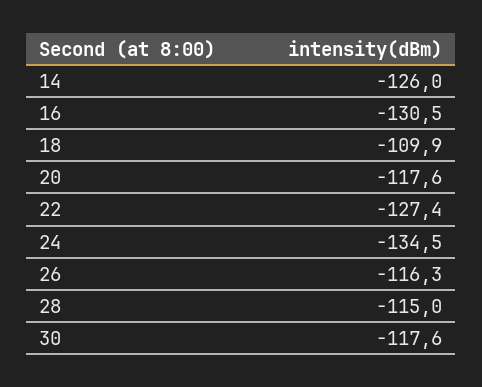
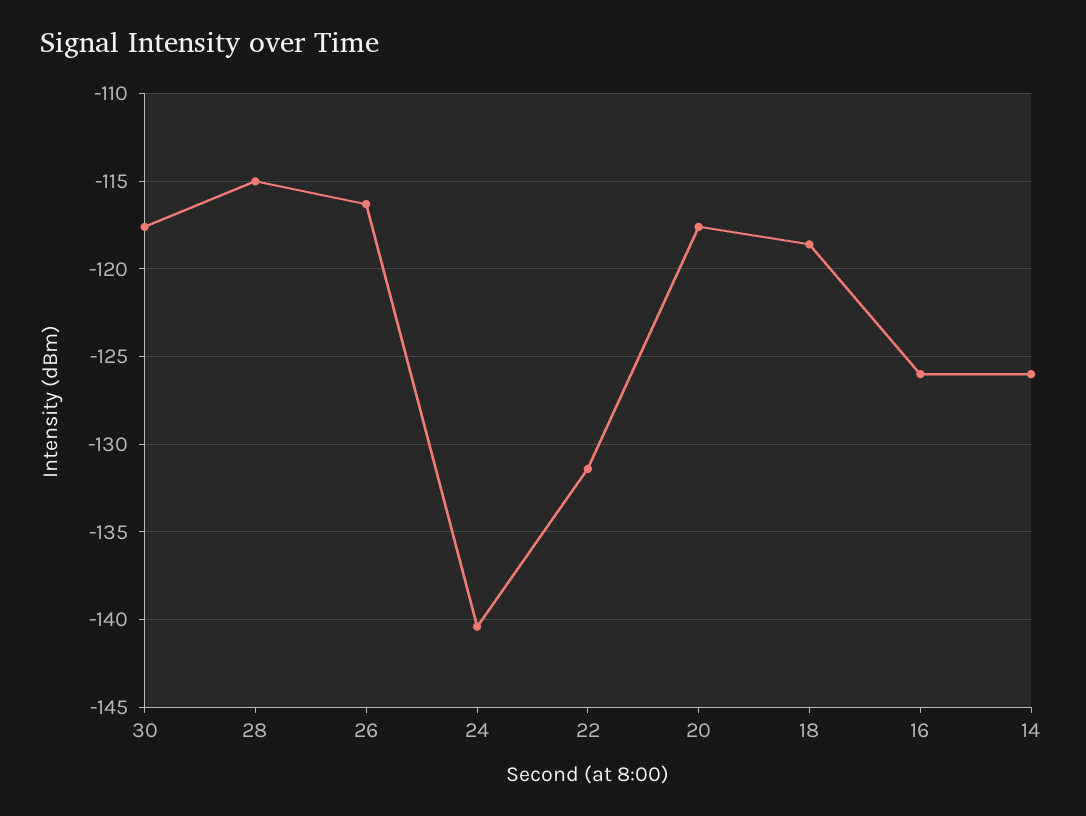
  {
    "14": -126,
-   "16": -130.5,
+   "16": -126,
-   "18": -109.9,
+   "18": -118.5,
    "20": -117.6,
-   "22": -127.4,
+   "22": -131.5,
-   "24": -134.5,
+   "24": -140.5,
    "26": -116.3,
    "28": -115,
    "30": -117.6
  }

